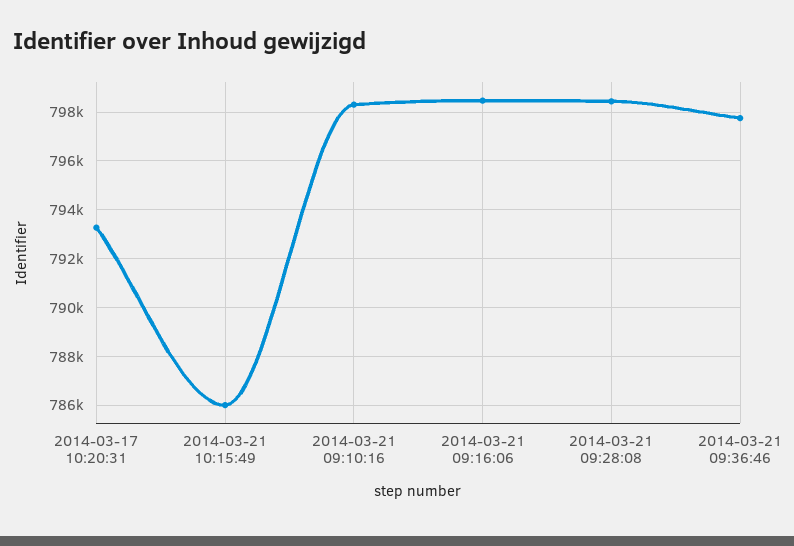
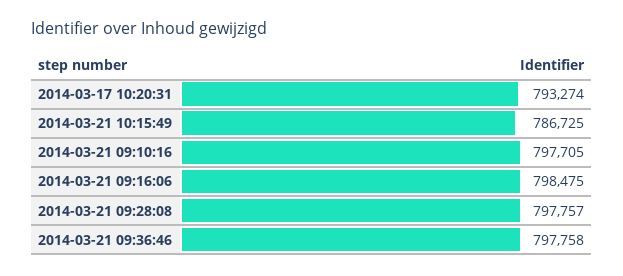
  {
    "2014-03-17 10:20:31": 793274,
-   "2014-03-21 10:15:49": 786000,
+   "2014-03-21 10:15:49": 786725,
-   "2014-03-21 09:10:16": 798250,
+   "2014-03-21 09:10:16": 797705,
    "2014-03-21 09:16:06": 798475,
-   "2014-03-21 09:28:08": 798500,
+   "2014-03-21 09:28:08": 797757,
    "2014-03-21 09:36:46": 797758
  }

